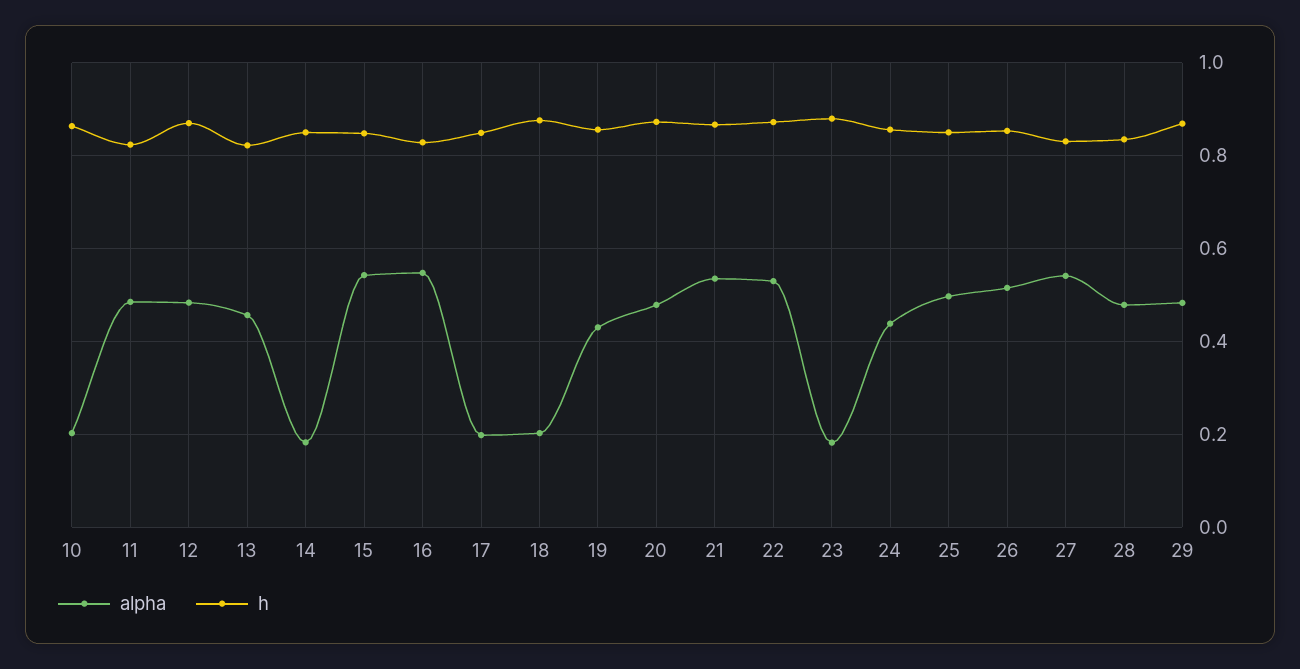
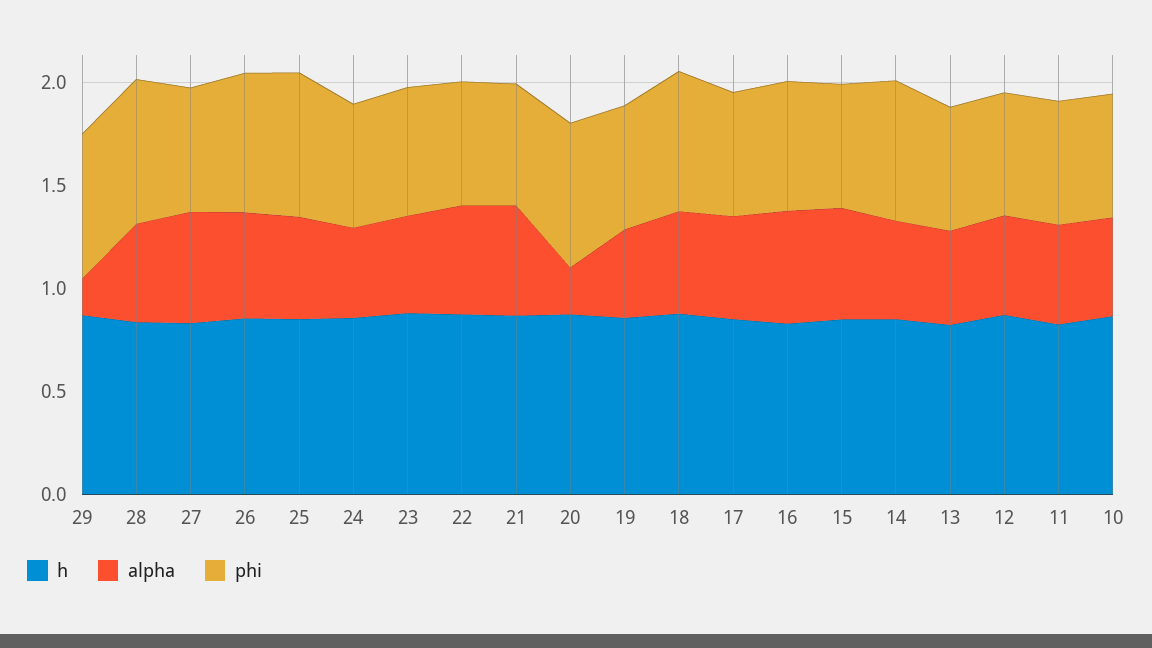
  {
    "alpha": {
-     "10": 0.2,
+     "10": 0.5,
      "11": 0.48,
      "12": 0.48,
      "13": 0.46,
-     "14": 0.18,
+     "14": 0.5,
      "15": 0.54,
      "16": 0.54,
-     "17": 0.2,
+     "17": 0.5,
-     "18": 0.2,
+     "18": 0.5,
      "19": 0.42,
-     "20": 0.48,
+     "20": 0.2,
      "21": 0.54,
      "22": 0.52,
-     "23": 0.18,
+     "23": 0.5,
      "24": 0.44,
      "25": 0.5,
      "26": 0.52,
      "27": 0.54,
      "28": 0.48,
-     "29": 0.48
+     "29": 0.2
    },
    "h": {
      "10": 0.86,
      "11": 0.82,
      "12": 0.88,
      "13": 0.82,
      "14": 0.84,
      "15": 0.84,
      "16": 0.82,
      "17": 0.84,
      "18": 0.88,
      "19": 0.86,
      "20": 0.88,
      "21": 0.86,
      "22": 0.88,
      "23": 0.88,
      "24": 0.86,
      "25": 0.84,
      "26": 0.86,
      "27": 0.84,
      "28": 0.84,
      "29": 0.86
-   }
+   },
+   "phi": {
+     "29": 0.7,
+     "28": 0.7,
+     "27": 0.6,
+     "26": 0.7,
+     "25": 0.7,
+     "24": 0.6,
+     "23": 0.6,
+     "22": 0.6,
+     "21": 0.6,
+     "20": 0.7,
+     "19": 0.6,
+     "18": 0.7,
+     "17": 0.6,
+     "16": 0.6,
+     "15": 0.6,
+     "14": 0.7,
+     "13": 0.6,
+     "12": 0.6,
+     "11": 0.6,
+     "10": 0.6
+   }
  }

